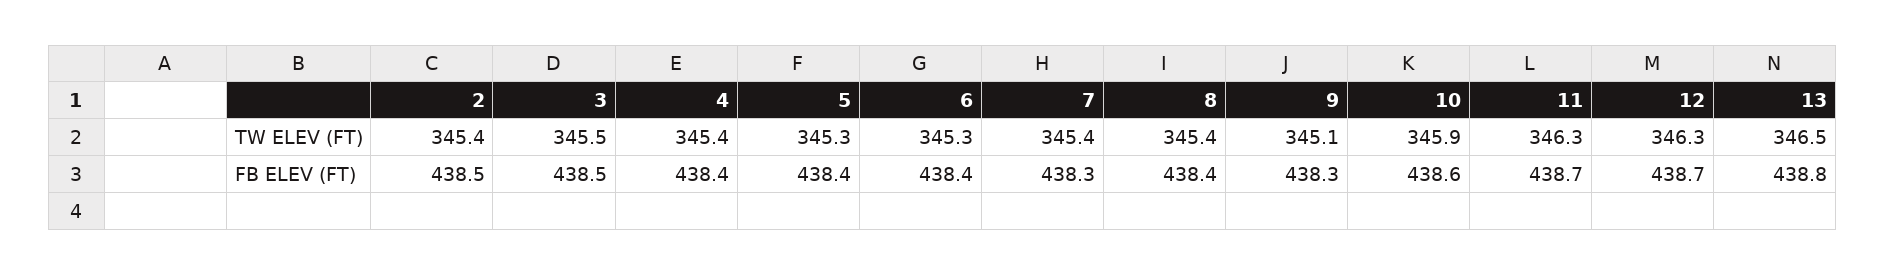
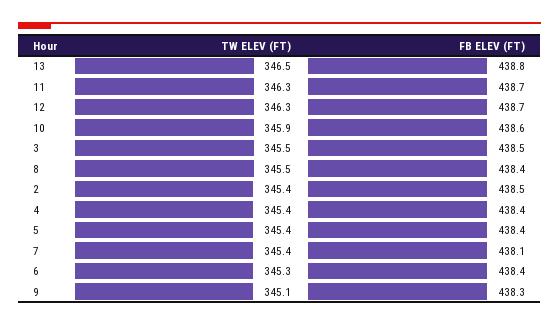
  {
    "2": {
      "TW ELEV (FT)": 345.4,
      "FB ELEV (FT)": 438.5
    },
    "3": {
      "TW ELEV (FT)": 345.5,
      "FB ELEV (FT)": 438.5
    },
    "4": {
      "TW ELEV (FT)": 345.4,
      "FB ELEV (FT)": 438.4
    },
    "5": {
-     "TW ELEV (FT)": 345.3,
+     "TW ELEV (FT)": 345.4,
      "FB ELEV (FT)": 438.4
    },
    "6": {
      "TW ELEV (FT)": 345.3,
      "FB ELEV (FT)": 438.4
    },
    "7": {
      "TW ELEV (FT)": 345.4,
-     "FB ELEV (FT)": 438.3
+     "FB ELEV (FT)": 438.1
    },
    "8": {
-     "TW ELEV (FT)": 345.4,
+     "TW ELEV (FT)": 345.5,
      "FB ELEV (FT)": 438.4
    },
    "9": {
      "TW ELEV (FT)": 345.1,
      "FB ELEV (FT)": 438.3
    },
    "10": {
      "TW ELEV (FT)": 345.9,
      "FB ELEV (FT)": 438.6
    },
    "11": {
      "TW ELEV (FT)": 346.3,
      "FB ELEV (FT)": 438.7
    },
    "12": {
      "TW ELEV (FT)": 346.3,
      "FB ELEV (FT)": 438.7
    },
    "13": {
      "TW ELEV (FT)": 346.5,
      "FB ELEV (FT)": 438.8
    }
  }

